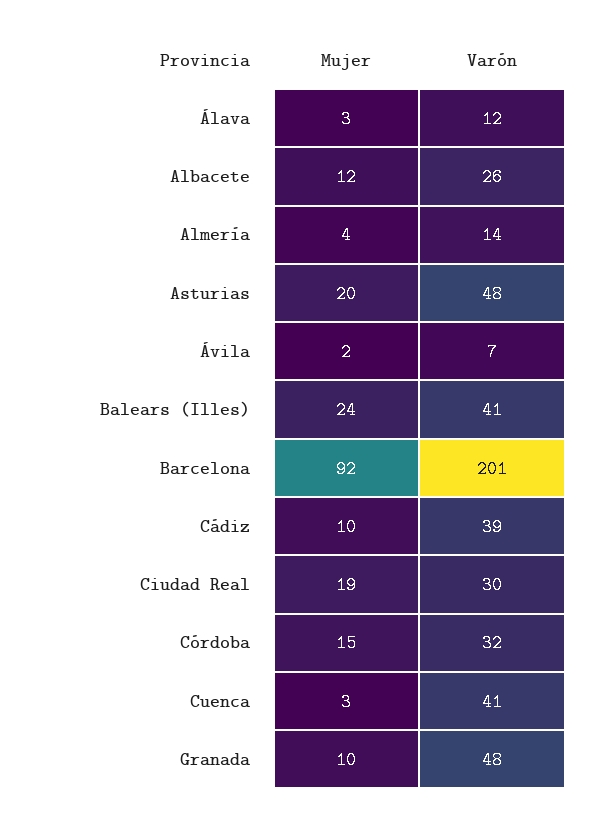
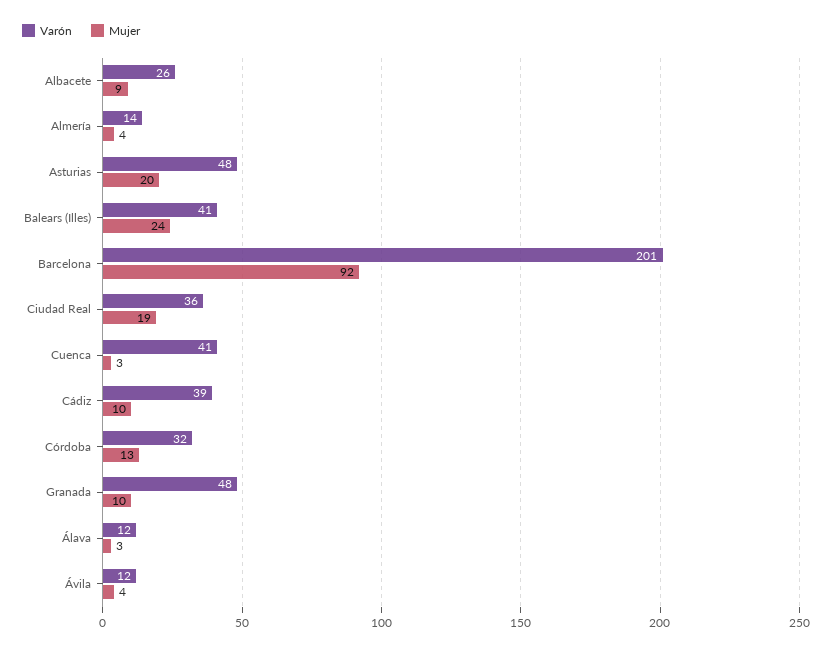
  {
    "Mujer": {
      "Álava": 3,
-     "Albacete": 12,
+     "Albacete": 9,
      "Almería": 4,
      "Asturias": 20,
-     "Ávila": 2,
+     "Ávila": 4,
      "Balears (Illes)": 24,
      "Barcelona": 92,
      "Cádiz": 10,
      "Ciudad Real": 19,
-     "Córdoba": 15,
+     "Córdoba": 13,
      "Cuenca": 3,
      "Granada": 10
    },
    "Varón": {
      "Álava": 12,
      "Albacete": 26,
      "Almería": 14,
      "Asturias": 48,
-     "Ávila": 7,
+     "Ávila": 12,
      "Balears (Illes)": 41,
      "Barcelona": 201,
      "Cádiz": 39,
-     "Ciudad Real": 30,
+     "Ciudad Real": 36,
      "Córdoba": 32,
      "Cuenca": 41,
      "Granada": 48
    }
  }

